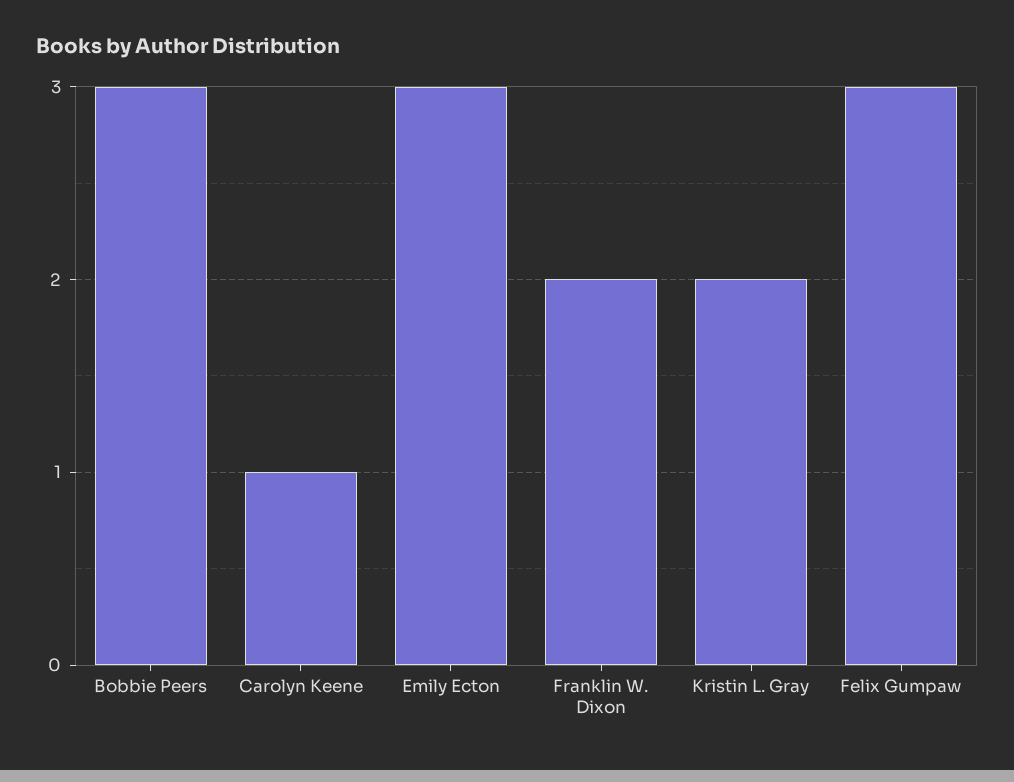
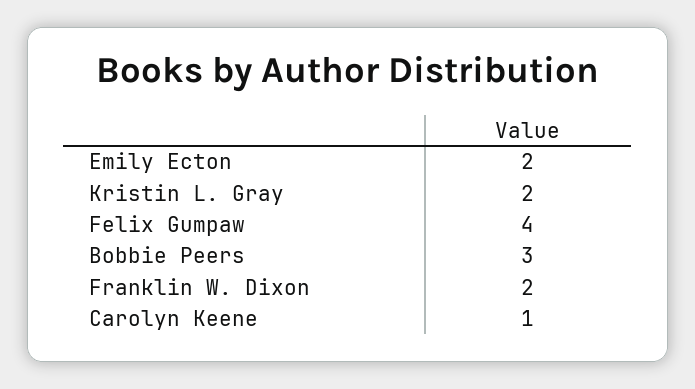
  {
    "Bobbie Peers": 3,
    "Carolyn Keene": 1,
-   "Emily Ecton": 3,
+   "Emily Ecton": 2,
    "Franklin W. Dixon": 2,
    "Kristin L. Gray": 2,
-   "Felix Gumpaw": 3
+   "Felix Gumpaw": 4
  }

